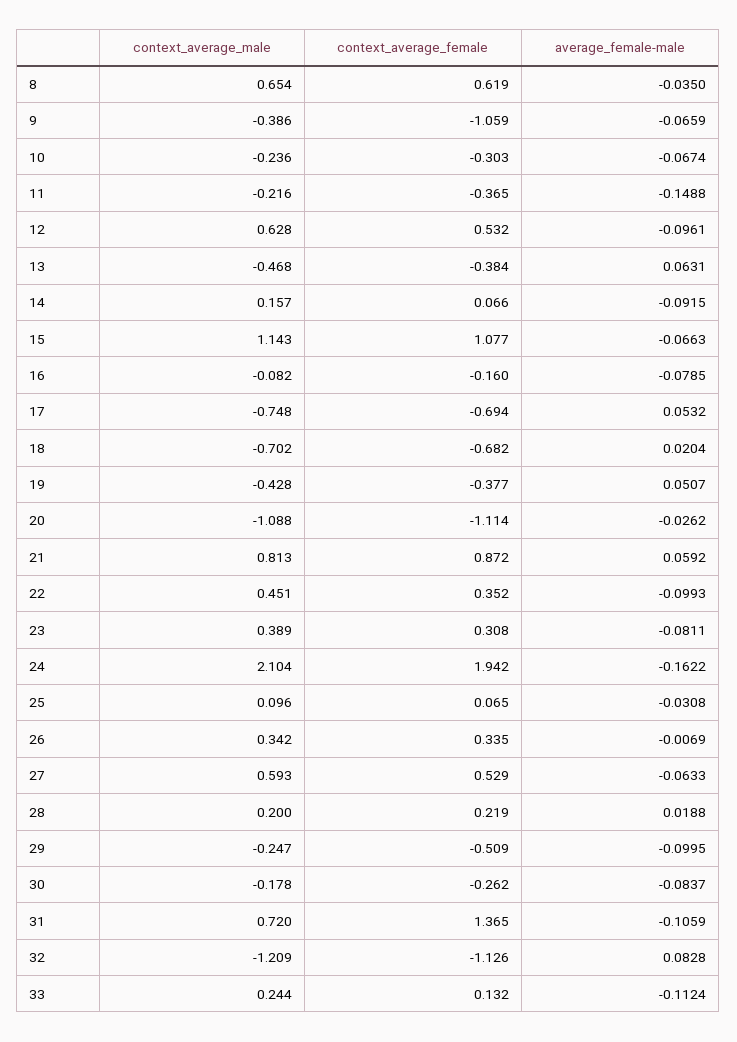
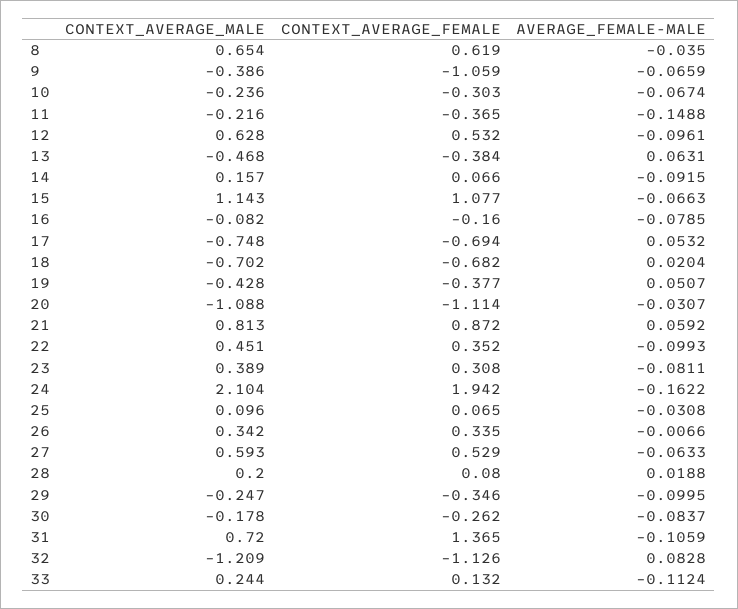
  {
    "context_average_male": {
      "8": 0.654,
      "9": -0.386,
      "10": -0.236,
      "11": -0.216,
      "12": 0.628,
      "13": -0.468,
      "14": 0.157,
      "15": 1.143,
      "16": -0.082,
      "17": -0.748,
      "18": -0.702,
      "19": -0.428,
      "20": -1.088,
      "21": 0.813,
      "22": 0.451,
      "23": 0.389,
      "24": 2.104,
      "25": 0.096,
      "26": 0.342,
      "27": 0.593,
      "28": 0.2,
      "29": -0.247,
      "30": -0.178,
      "31": 0.72,
      "32": -1.209,
      "33": 0.244
    },
    "context_average_female": {
      "8": 0.619,
      "9": -1.059,
      "10": -0.303,
      "11": -0.365,
      "12": 0.532,
      "13": -0.384,
      "14": 0.066,
      "15": 1.077,
      "16": -0.16,
      "17": -0.694,
      "18": -0.682,
      "19": -0.377,
      "20": -1.114,
      "21": 0.872,
      "22": 0.352,
      "23": 0.308,
      "24": 1.942,
      "25": 0.065,
      "26": 0.335,
      "27": 0.529,
-     "28": 0.219,
+     "28": 0.08,
-     "29": -0.509,
+     "29": -0.346,
      "30": -0.262,
      "31": 1.365,
      "32": -1.126,
      "33": 0.132
    },
    "average_female-male": {
      "8": -0.035,
      "9": -0.0659,
      "10": -0.0674,
      "11": -0.1488,
      "12": -0.0961,
      "13": 0.0631,
      "14": -0.0915,
      "15": -0.0663,
      "16": -0.0785,
      "17": 0.0532,
      "18": 0.0204,
      "19": 0.0507,
-     "20": -0.0262,
+     "20": -0.0307,
      "21": 0.0592,
      "22": -0.0993,
      "23": -0.0811,
      "24": -0.1622,
      "25": -0.0308,
-     "26": -0.0069,
+     "26": -0.0066,
      "27": -0.0633,
      "28": 0.0188,
      "29": -0.0995,
      "30": -0.0837,
      "31": -0.1059,
      "32": 0.0828,
      "33": -0.1124
    }
  }

